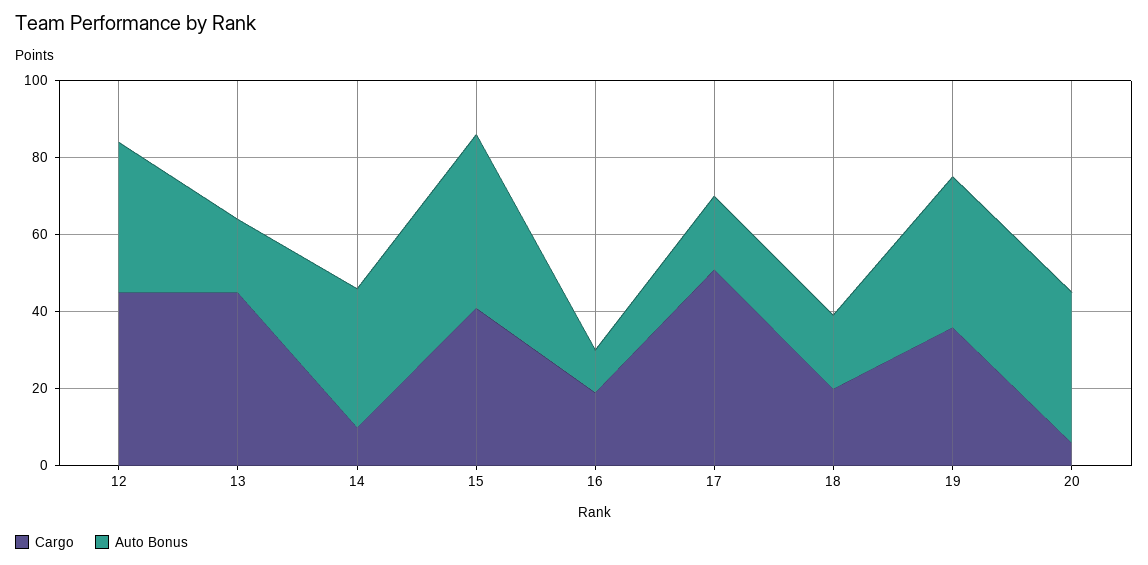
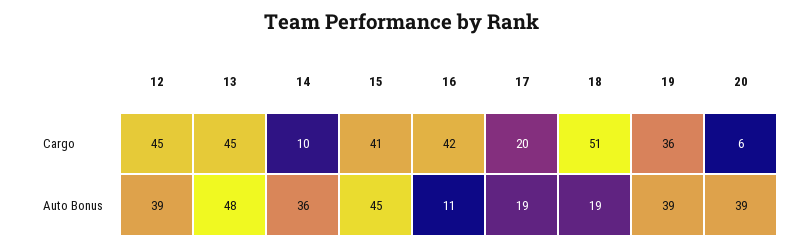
  {
    "Cargo": {
      "12": 45,
      "13": 45,
      "14": 10,
      "15": 41,
-     "16": 20,
+     "16": 42,
-     "17": 50,
+     "17": 20,
-     "18": 20,
+     "18": 51,
      "19": 36,
      "20": 6
    },
    "Auto Bonus": {
      "12": 39,
-     "13": 20,
+     "13": 48,
      "14": 36,
      "15": 45,
      "16": 11,
      "17": 19,
      "18": 19,
      "19": 39,
      "20": 39
    }
  }

